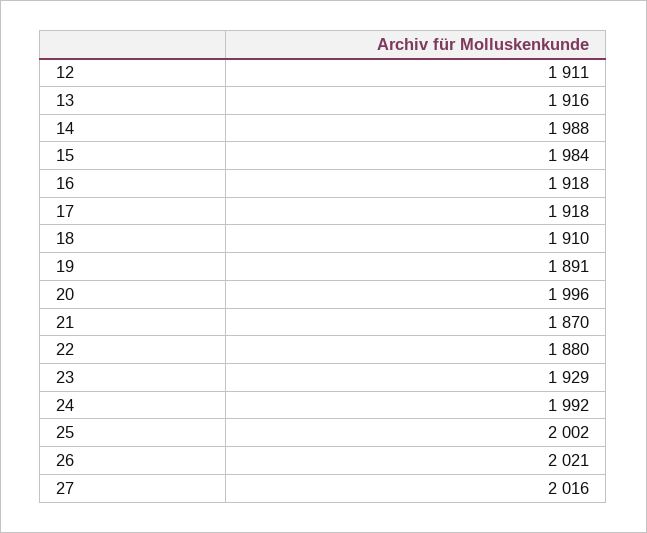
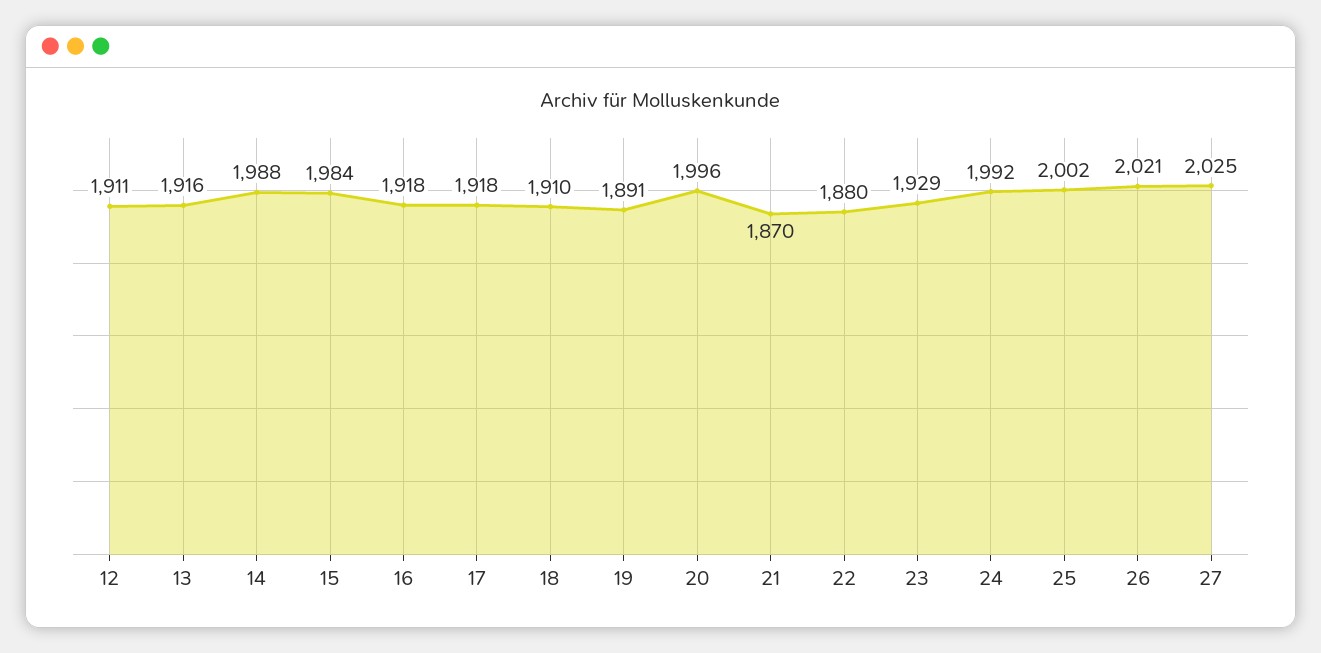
  {
    "12": 1911,
    "13": 1916,
    "14": 1988,
    "15": 1984,
    "16": 1918,
    "17": 1918,
    "18": 1910,
    "19": 1891,
    "20": 1996,
    "21": 1870,
    "22": 1880,
    "23": 1929,
    "24": 1992,
    "25": 2002,
    "26": 2021,
-   "27": 2016
+   "27": 2025
  }

